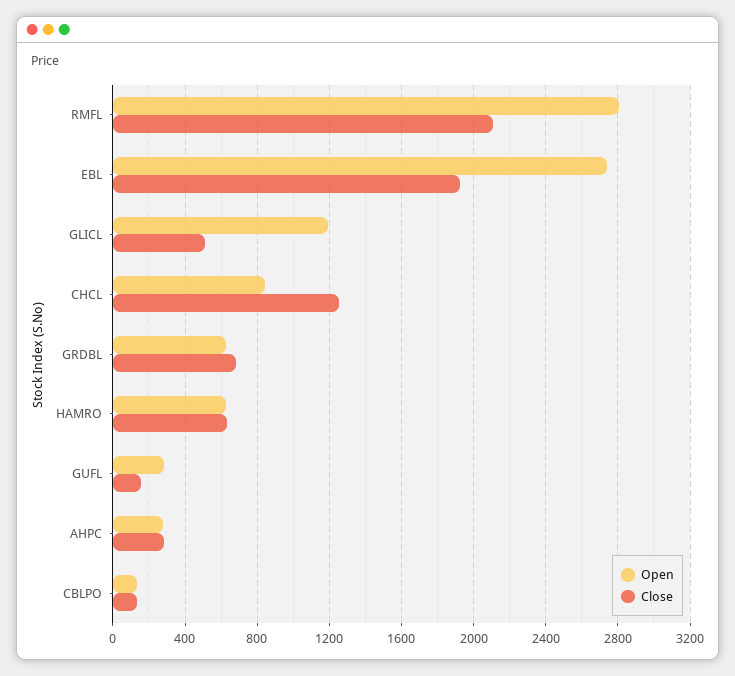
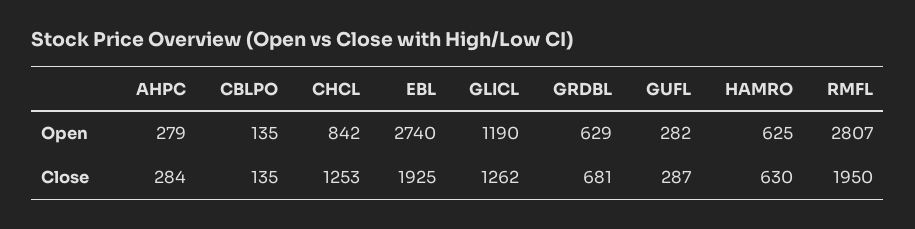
  {
    "Open": {
      "RMFL": 2807,
      "EBL": 2740,
      "GLICL": 1190,
      "CHCL": 842,
      "GRDBL": 629,
      "HAMRO": 625,
      "GUFL": 282,
      "AHPC": 279,
      "CBLPO": 135
    },
    "Close": {
-     "RMFL": 2100,
+     "RMFL": 1950,
      "EBL": 1925,
-     "GLICL": 500,
+     "GLICL": 1262,
      "CHCL": 1253,
      "GRDBL": 681,
      "HAMRO": 630,
-     "GUFL": 150,
+     "GUFL": 287,
      "AHPC": 284,
      "CBLPO": 135
    }
  }

